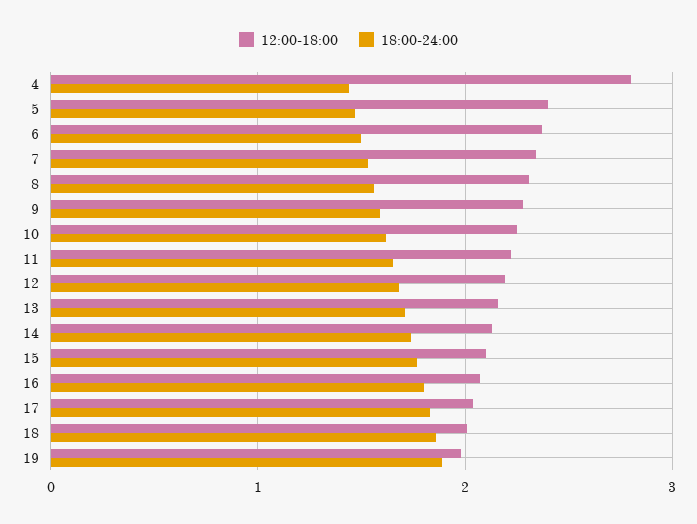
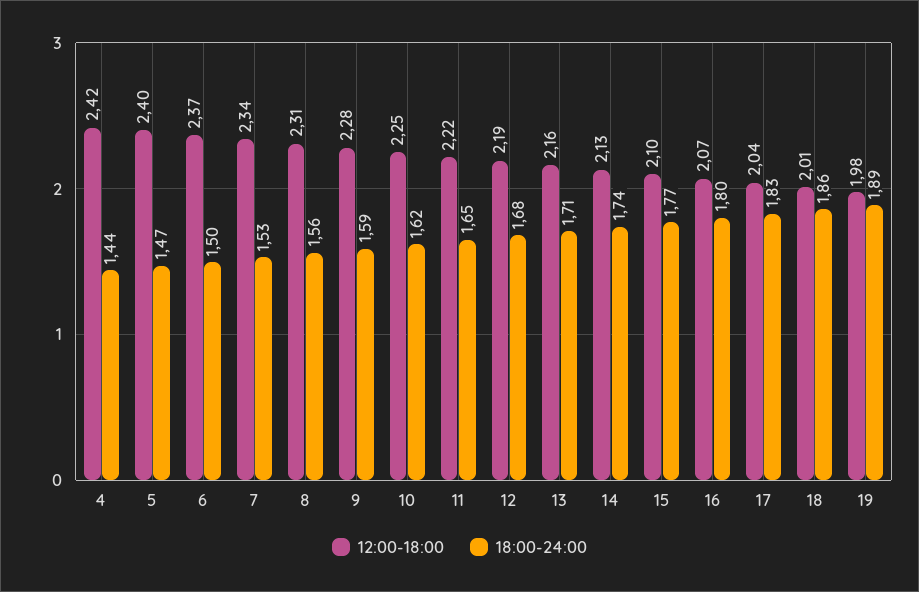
  {
    "12:00-18:00": {
-     "4": 2.8,
+     "4": 2.42,
      "5": 2.4,
      "6": 2.37,
      "7": 2.34,
      "8": 2.31,
      "9": 2.28,
      "10": 2.25,
      "11": 2.22,
      "12": 2.19,
      "13": 2.16,
      "14": 2.13,
      "15": 2.1,
      "16": 2.07,
      "17": 2.04,
      "18": 2.01,
      "19": 1.98
    },
    "18:00-24:00": {
      "4": 1.44,
      "5": 1.47,
      "6": 1.5,
      "7": 1.53,
      "8": 1.56,
      "9": 1.59,
      "10": 1.62,
      "11": 1.65,
      "12": 1.68,
      "13": 1.71,
      "14": 1.74,
      "15": 1.77,
      "16": 1.8,
      "17": 1.83,
      "18": 1.86,
      "19": 1.89
    }
  }

